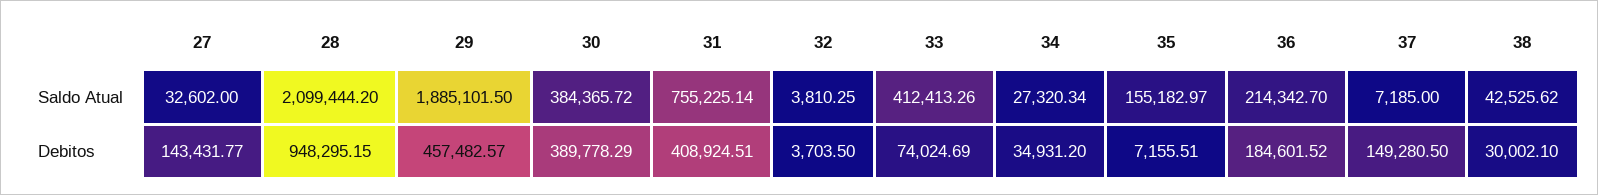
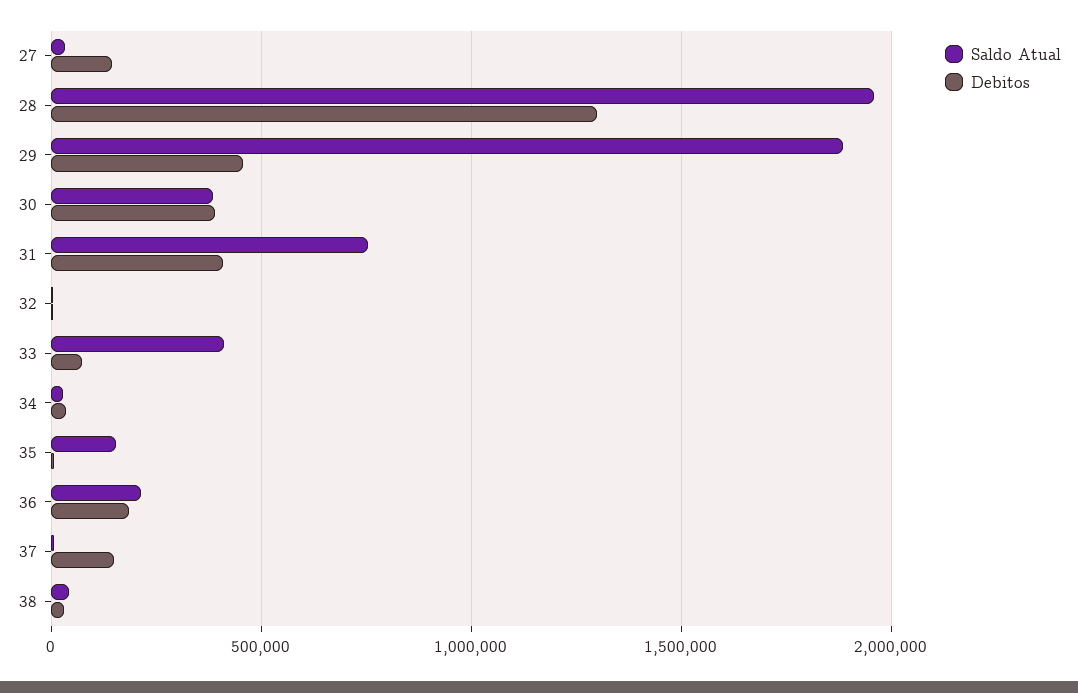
  {
    "Saldo Atual": {
      "27": 32602,
-     "28": 2099444.2,
+     "28": 1950000,
      "29": 1885101.5,
      "30": 384365.72,
      "31": 755225.14,
      "32": 3810.25,
      "33": 412413.26,
      "34": 27320.34,
      "35": 155182.97,
      "36": 214342.7,
      "37": 7185,
      "38": 42525.62
    },
    "Debitos": {
      "27": 143431.77,
-     "28": 948295.15,
+     "28": 1300000,
      "29": 457482.57,
      "30": 389778.29,
      "31": 408924.51,
      "32": 3703.5,
      "33": 74024.69,
      "34": 34931.2,
      "35": 7155.51,
      "36": 184601.52,
      "37": 149280.5,
      "38": 30002.1
    }
  }

